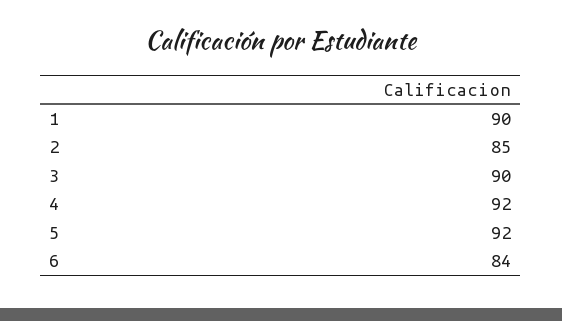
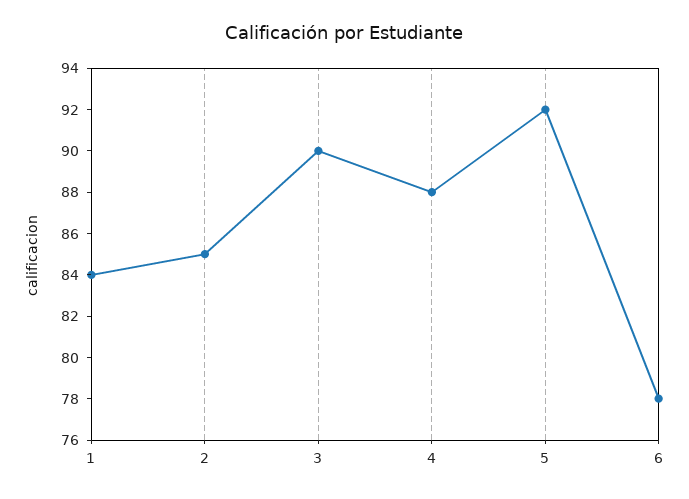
  {
-   "1": 90,
+   "1": 84,
    "2": 85,
    "3": 90,
-   "4": 92,
+   "4": 88,
    "5": 92,
-   "6": 84
+   "6": 78
  }

